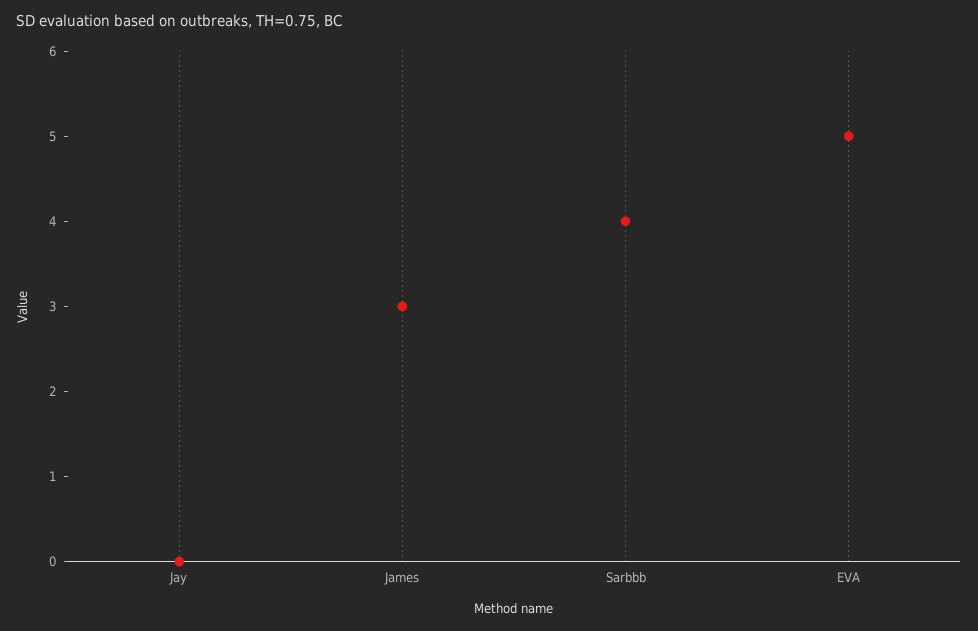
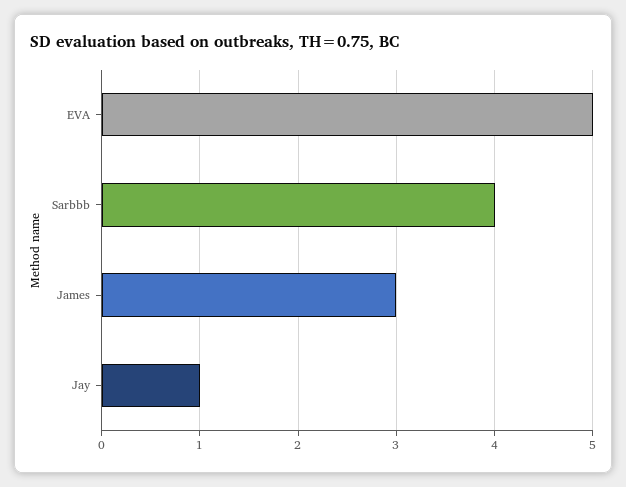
  {
-   "Jay": 0,
+   "Jay": 1,
    "James": 3,
    "Sarbbb": 4,
    "EVA": 5
  }

